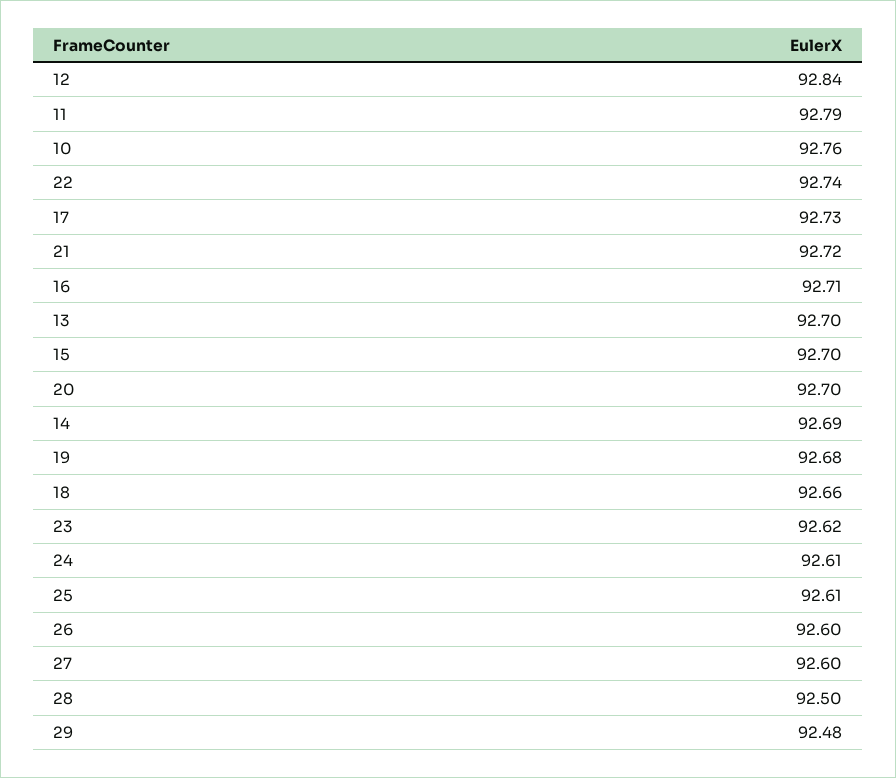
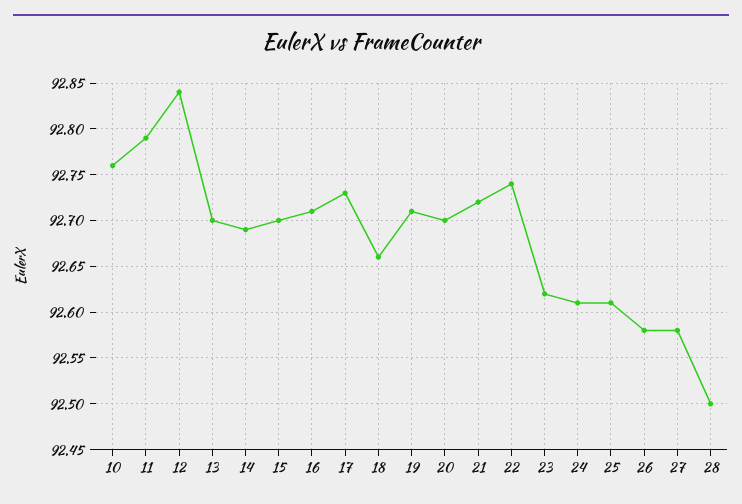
  {
    "12": 92.84,
    "11": 92.79,
    "10": 92.76,
    "22": 92.74,
    "17": 92.73,
    "21": 92.72,
    "16": 92.71,
    "13": 92.7,
    "15": 92.7,
    "20": 92.7,
    "14": 92.69,
-   "19": 92.68,
+   "19": 92.71,
    "18": 92.66,
    "23": 92.62,
    "24": 92.61,
    "25": 92.61,
-   "26": 92.6,
+   "26": 92.58,
-   "27": 92.6,
+   "27": 92.58,
-   "28": 92.5,
+   "28": 92.5
-   "29": 92.48
  }

